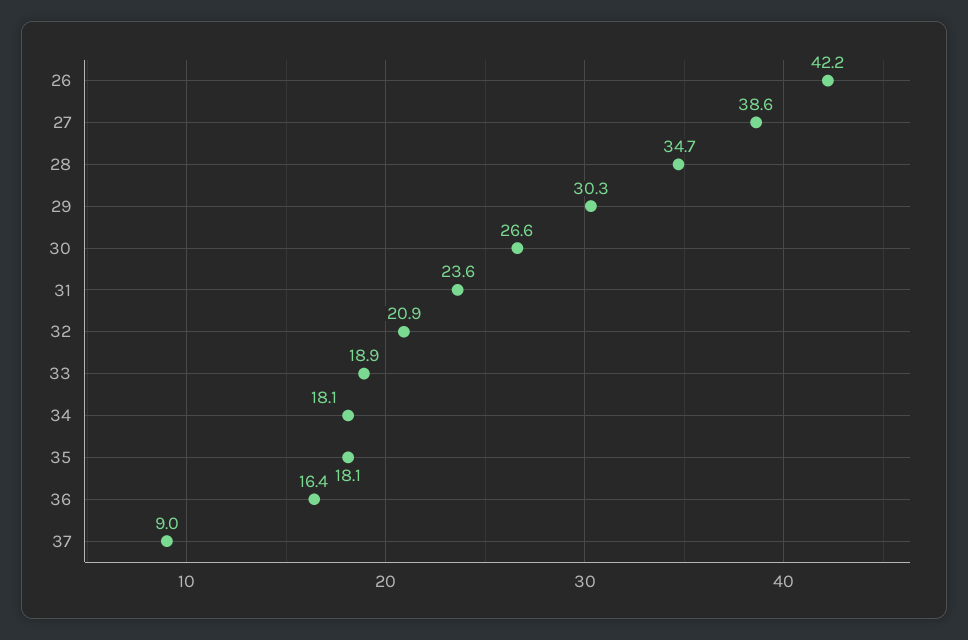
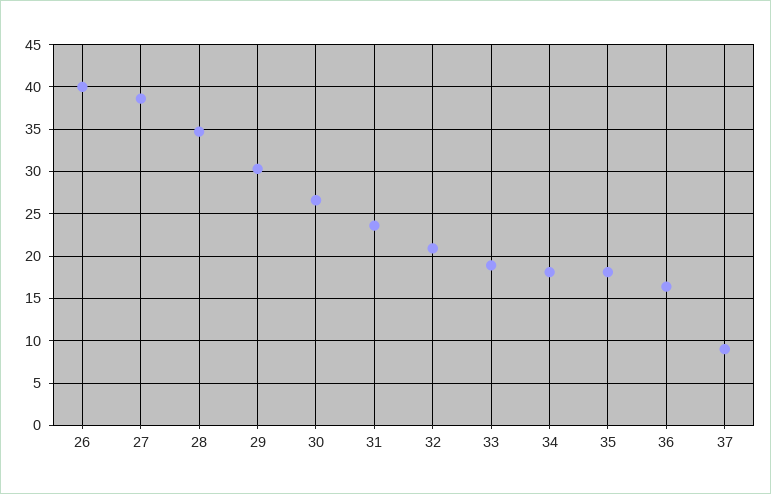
  {
-   "26": 42.2,
+   "26": 40,
    "27": 38.6,
    "28": 34.7,
    "29": 30.3,
    "30": 26.6,
    "31": 23.6,
    "32": 20.9,
    "33": 18.9,
    "34": 18.1,
    "35": 18.1,
    "36": 16.4,
    "37": 9
  }

